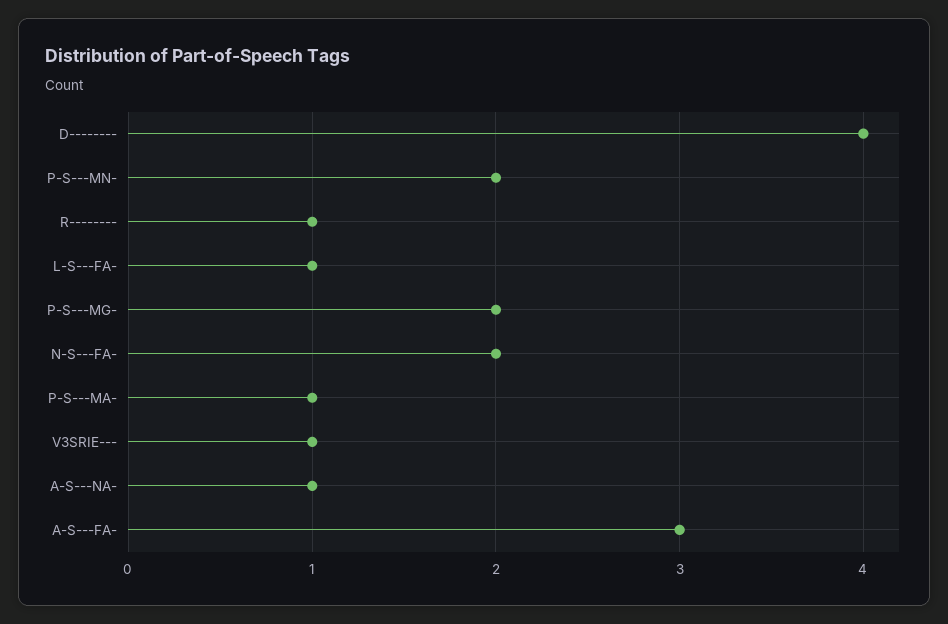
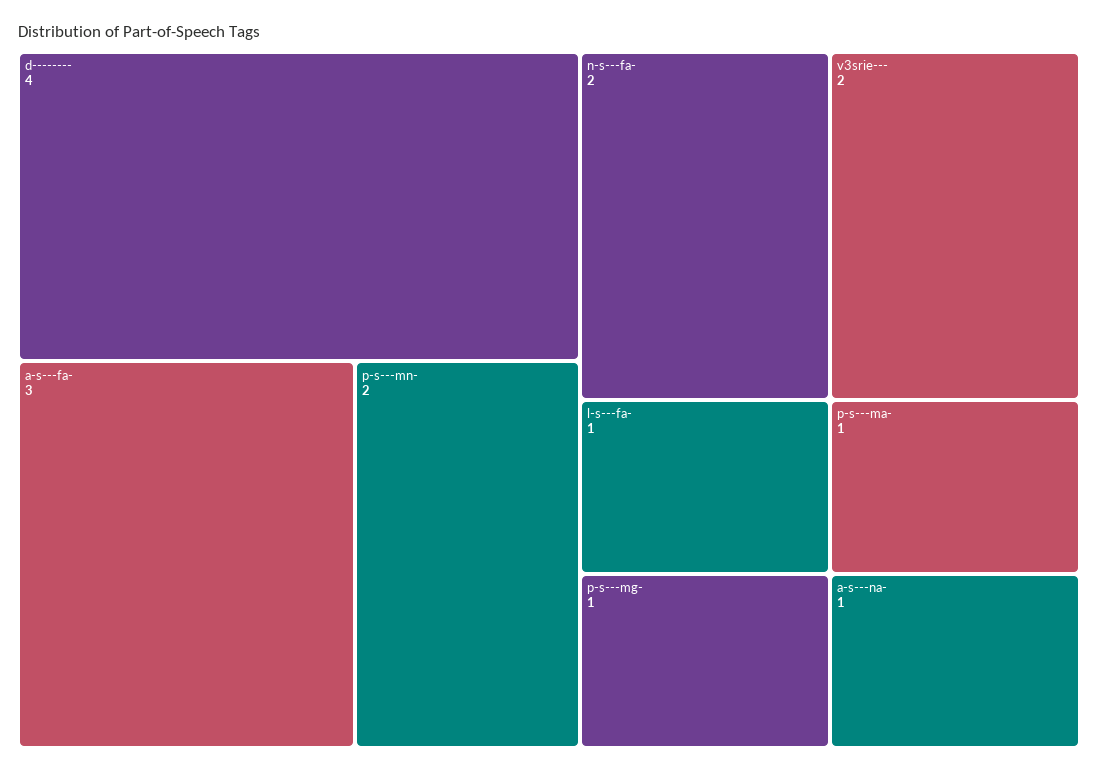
  {
    "D--------": 4,
    "P-S---MN-": 2,
-   "R--------": 1,
    "L-S---FA-": 1,
-   "P-S---MG-": 2,
+   "P-S---MG-": 1,
    "N-S---FA-": 2,
    "P-S---MA-": 1,
-   "V3SRIE---": 1,
+   "V3SRIE---": 2,
    "A-S---NA-": 1,
    "A-S---FA-": 3
  }

